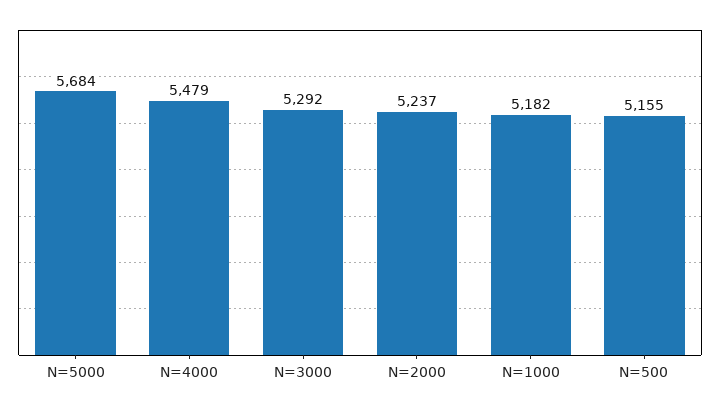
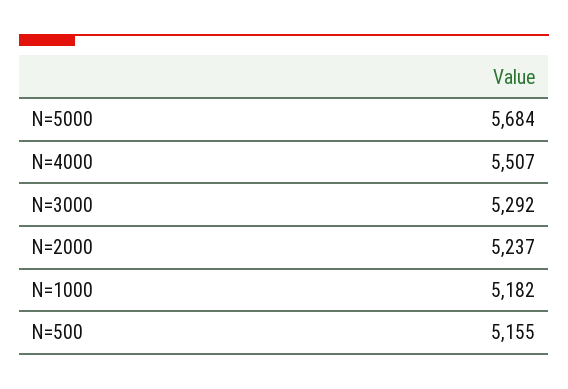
  {
    "N=5000": 5684,
-   "N=4000": 5479,
+   "N=4000": 5507,
    "N=3000": 5292,
    "N=2000": 5237,
    "N=1000": 5182,
    "N=500": 5155
  }

